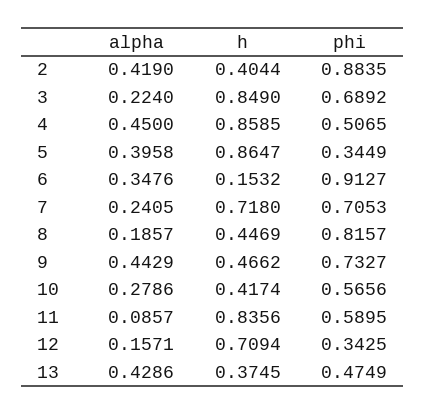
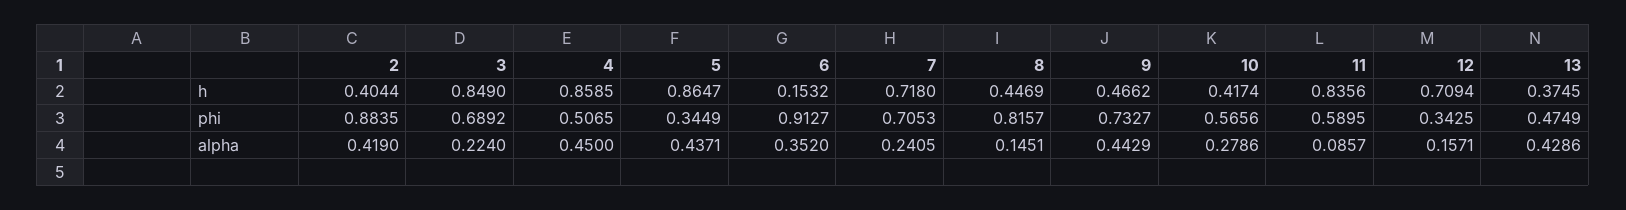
  {
    "alpha": {
      "2": 0.419,
      "3": 0.224,
      "4": 0.45,
-     "5": 0.3958,
+     "5": 0.4371,
-     "6": 0.3476,
+     "6": 0.352,
      "7": 0.2405,
-     "8": 0.1857,
+     "8": 0.1451,
      "9": 0.4429,
      "10": 0.2786,
      "11": 0.0857,
      "12": 0.1571,
      "13": 0.4286
    },
    "h": {
      "2": 0.4044,
      "3": 0.849,
      "4": 0.8585,
      "5": 0.8647,
      "6": 0.1532,
      "7": 0.718,
      "8": 0.4469,
      "9": 0.4662,
      "10": 0.4174,
      "11": 0.8356,
      "12": 0.7094,
      "13": 0.3745
    },
    "phi": {
      "2": 0.8835,
      "3": 0.6892,
      "4": 0.5065,
      "5": 0.3449,
      "6": 0.9127,
      "7": 0.7053,
      "8": 0.8157,
      "9": 0.7327,
      "10": 0.5656,
      "11": 0.5895,
      "12": 0.3425,
      "13": 0.4749
    }
  }

